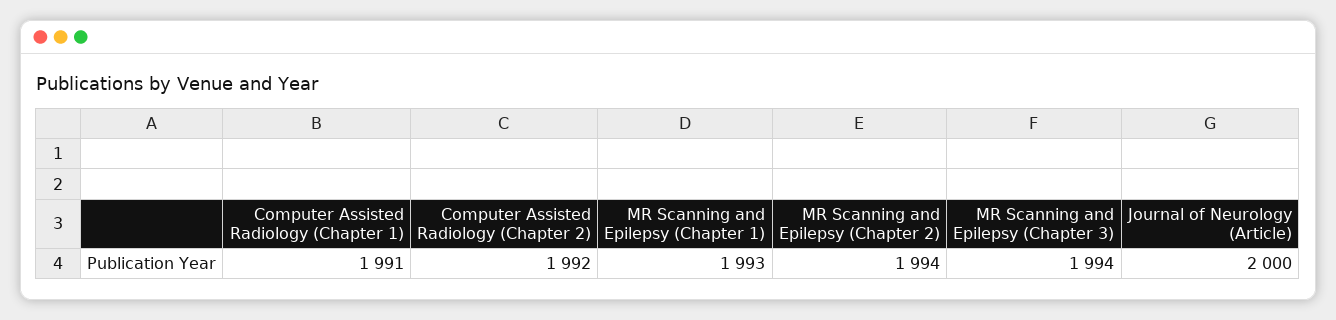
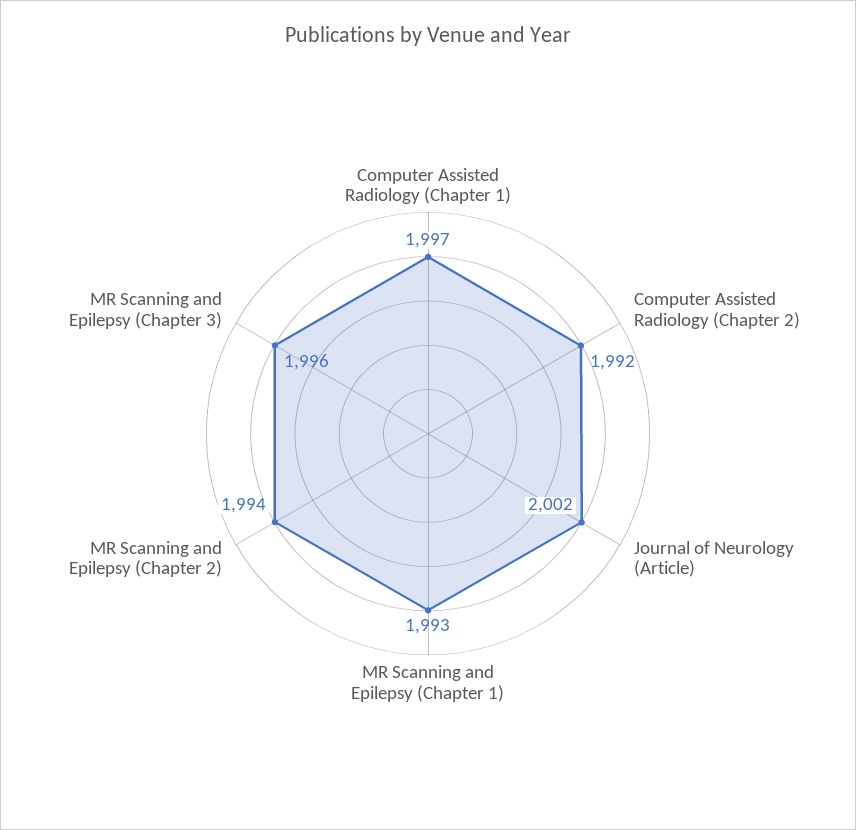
  {
-   "Computer Assisted Radiology (Chapter 1)": 1991,
+   "Computer Assisted Radiology (Chapter 1)": 1997,
    "Computer Assisted Radiology (Chapter 2)": 1992,
    "MR Scanning and Epilepsy (Chapter 1)": 1993,
    "MR Scanning and Epilepsy (Chapter 2)": 1994,
-   "MR Scanning and Epilepsy (Chapter 3)": 1994,
+   "MR Scanning and Epilepsy (Chapter 3)": 1996,
-   "Journal of Neurology (Article)": 2000
+   "Journal of Neurology (Article)": 2002
  }

